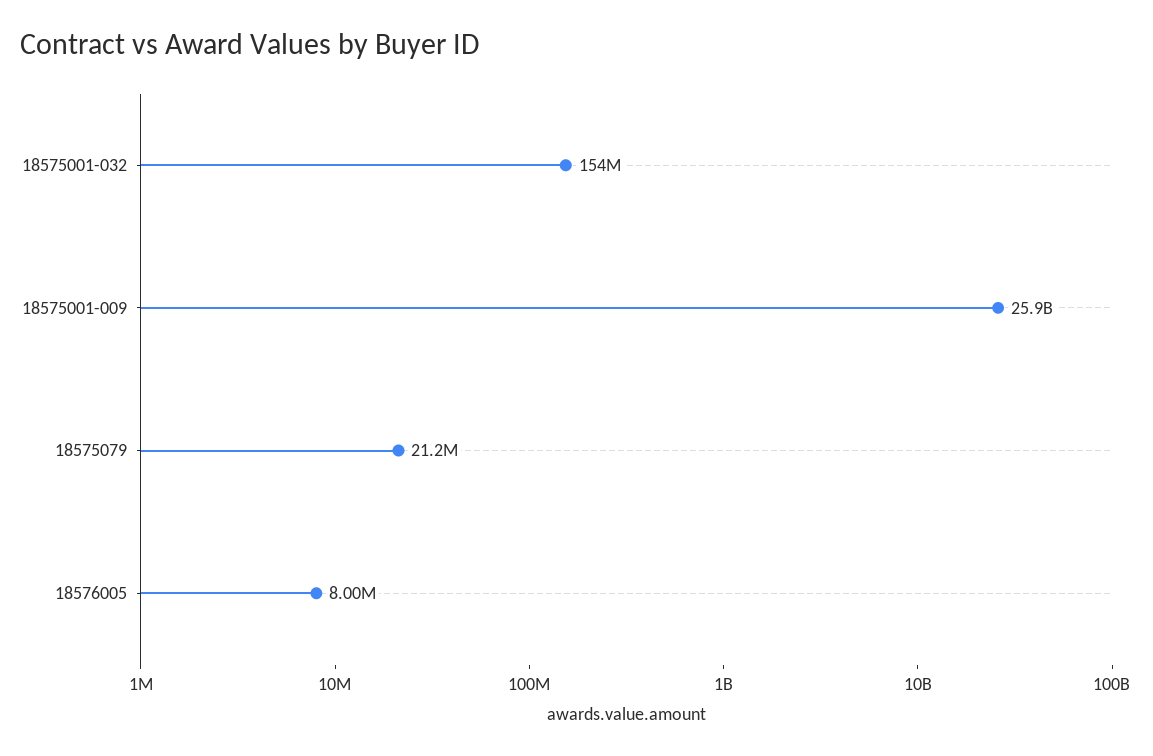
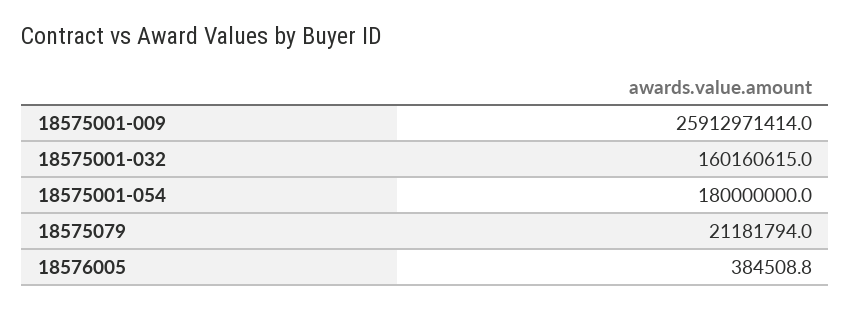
  {
-   "18575001-032": 154000000,
+   "18575001-032": 160160615,
    "18575001-009": 25912971414,
    "18575079": 21181794,
-   "18576005": 8000000
+   "18576005": 384508.8,
+   "18575001-054": 180000000
  }

